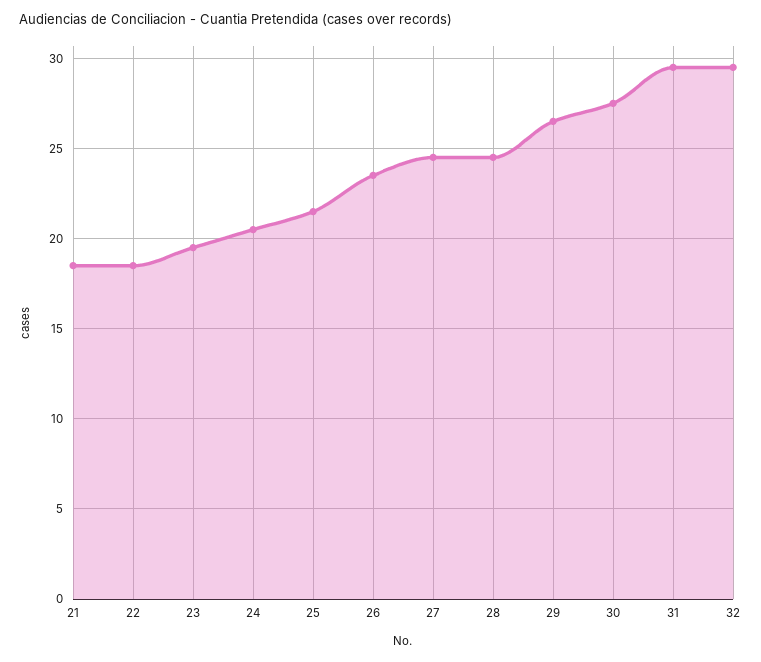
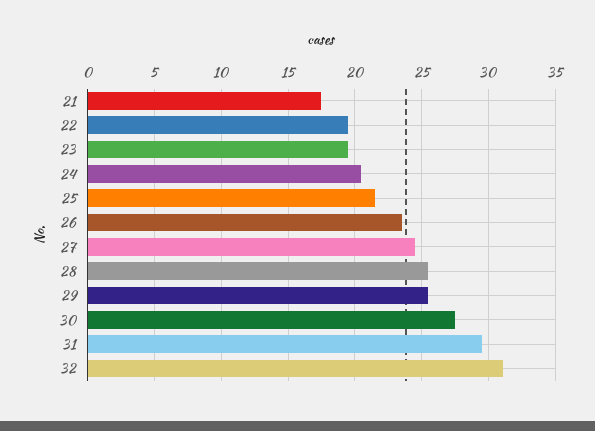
  {
-   "21": 18.5,
+   "21": 17.5,
-   "22": 18.5,
+   "22": 19.5,
    "23": 19.5,
    "24": 20.5,
    "25": 21.5,
    "26": 23.5,
    "27": 24.5,
-   "28": 24.5,
+   "28": 25.5,
-   "29": 26.5,
+   "29": 25.5,
    "30": 27.5,
    "31": 29.5,
-   "32": 29.5
+   "32": 31
  }

